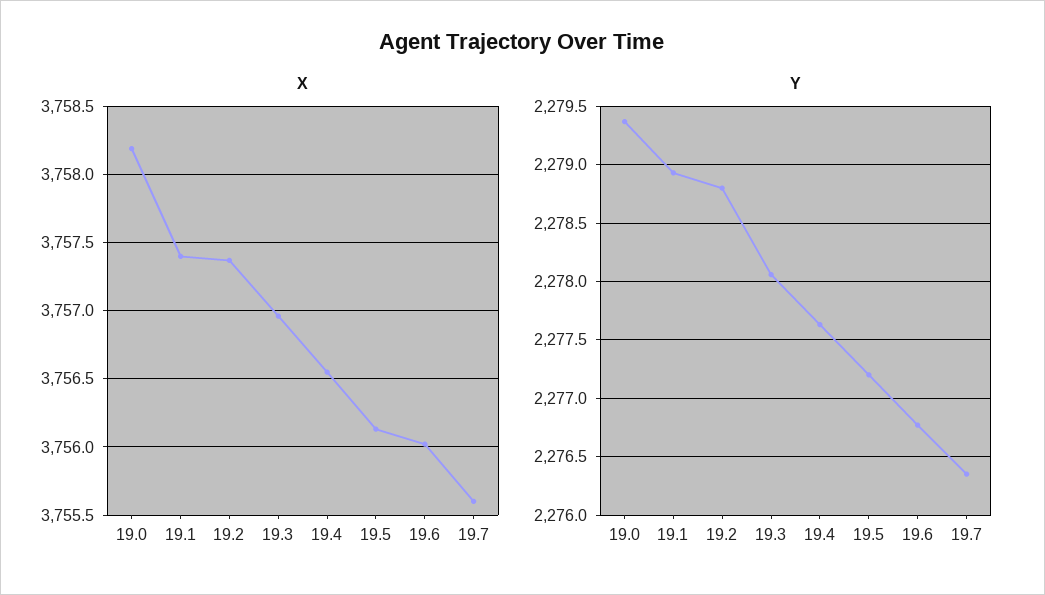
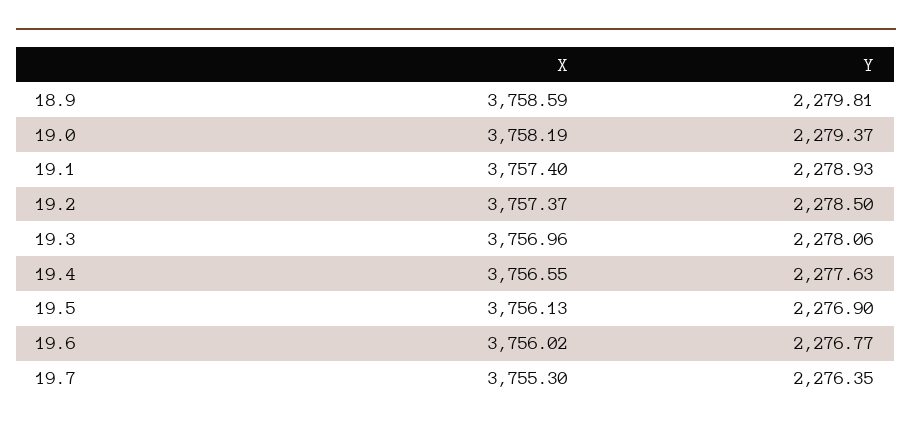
  {
    "X": {
      "19.0": 3758.19,
      "19.1": 3757.4,
      "19.2": 3757.37,
      "19.3": 3756.96,
      "19.4": 3756.55,
      "19.5": 3756.13,
      "19.6": 3756.02,
-     "19.7": 3755.6
+     "19.7": 3755.3,
+     "18.9": 3758.59
    },
    "Y": {
      "19.0": 2279.37,
      "19.1": 2278.93,
-     "19.2": 2278.8,
+     "19.2": 2278.5,
      "19.3": 2278.06,
      "19.4": 2277.63,
-     "19.5": 2277.2,
+     "19.5": 2276.9,
      "19.6": 2276.77,
-     "19.7": 2276.35
+     "19.7": 2276.35,
+     "18.9": 2279.81
    }
  }

